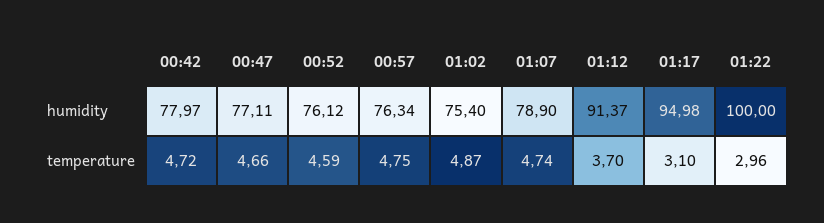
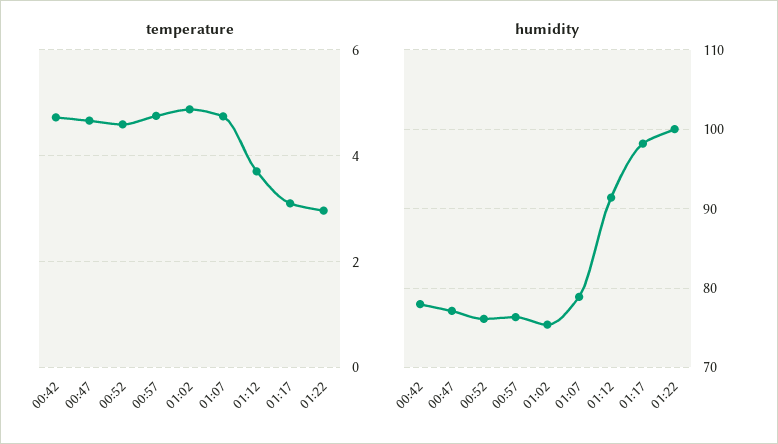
  {
    "humidity": {
      "00:42": 77.97,
      "00:47": 77.11,
      "00:52": 76.12,
      "00:57": 76.34,
      "01:02": 75.4,
      "01:07": 78.9,
      "01:12": 91.37,
-     "01:17": 94.98,
+     "01:17": 98,
      "01:22": 100
    },
    "temperature": {
      "00:42": 4.72,
      "00:47": 4.66,
      "00:52": 4.59,
      "00:57": 4.75,
      "01:02": 4.87,
      "01:07": 4.74,
      "01:12": 3.7,
      "01:17": 3.1,
      "01:22": 2.96
    }
  }

